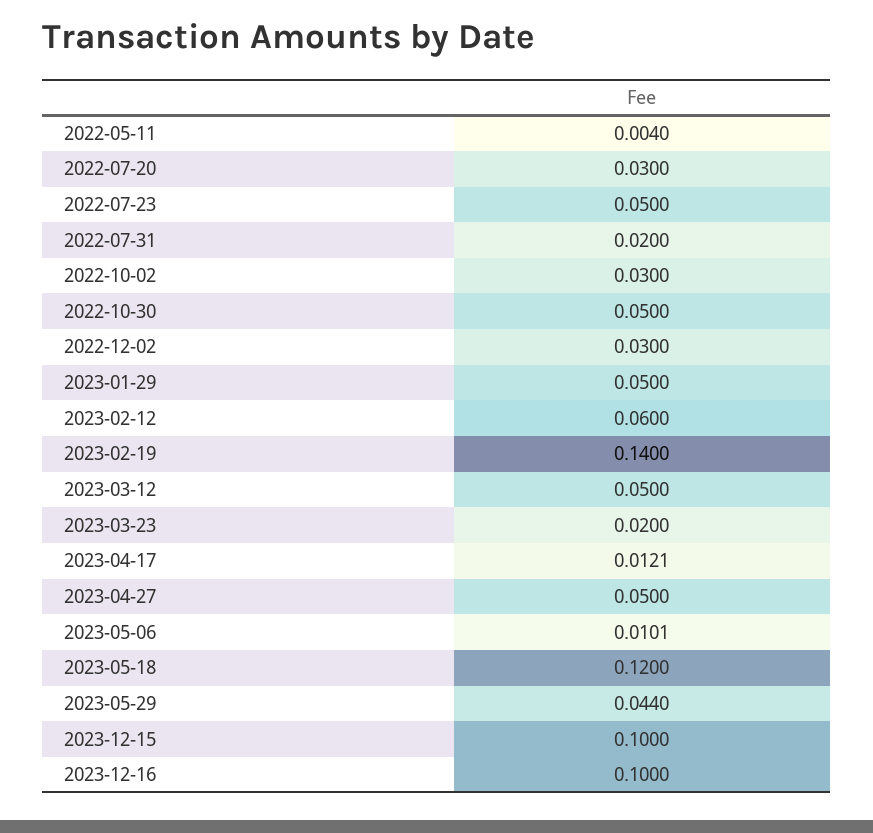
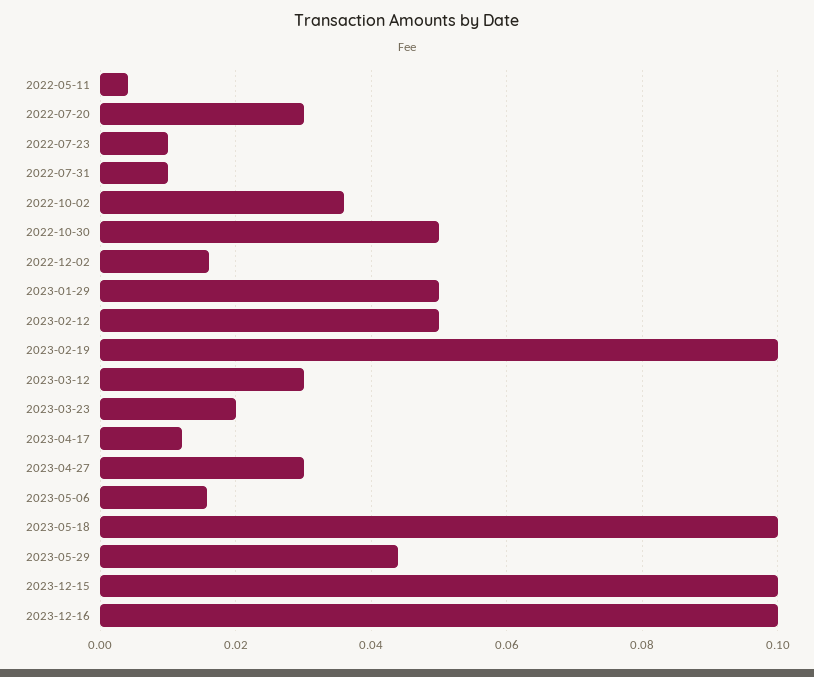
  {
    "2022-05-11": 0.004,
    "2022-07-20": 0.03,
-   "2022-07-23": 0.05,
+   "2022-07-23": 0.01,
-   "2022-07-31": 0.02,
+   "2022-07-31": 0.01,
-   "2022-10-02": 0.03,
+   "2022-10-02": 0.036,
    "2022-10-30": 0.05,
-   "2022-12-02": 0.03,
+   "2022-12-02": 0.016,
    "2023-01-29": 0.05,
-   "2023-02-12": 0.06,
+   "2023-02-12": 0.05,
-   "2023-02-19": 0.14,
+   "2023-02-19": 0.1,
-   "2023-03-12": 0.05,
+   "2023-03-12": 0.03,
    "2023-03-23": 0.02,
    "2023-04-17": 0.0121,
-   "2023-04-27": 0.05,
+   "2023-04-27": 0.03,
-   "2023-05-06": 0.0101,
+   "2023-05-06": 0.016,
-   "2023-05-18": 0.12,
+   "2023-05-18": 0.1,
    "2023-05-29": 0.044,
    "2023-12-15": 0.1,
    "2023-12-16": 0.1
  }

